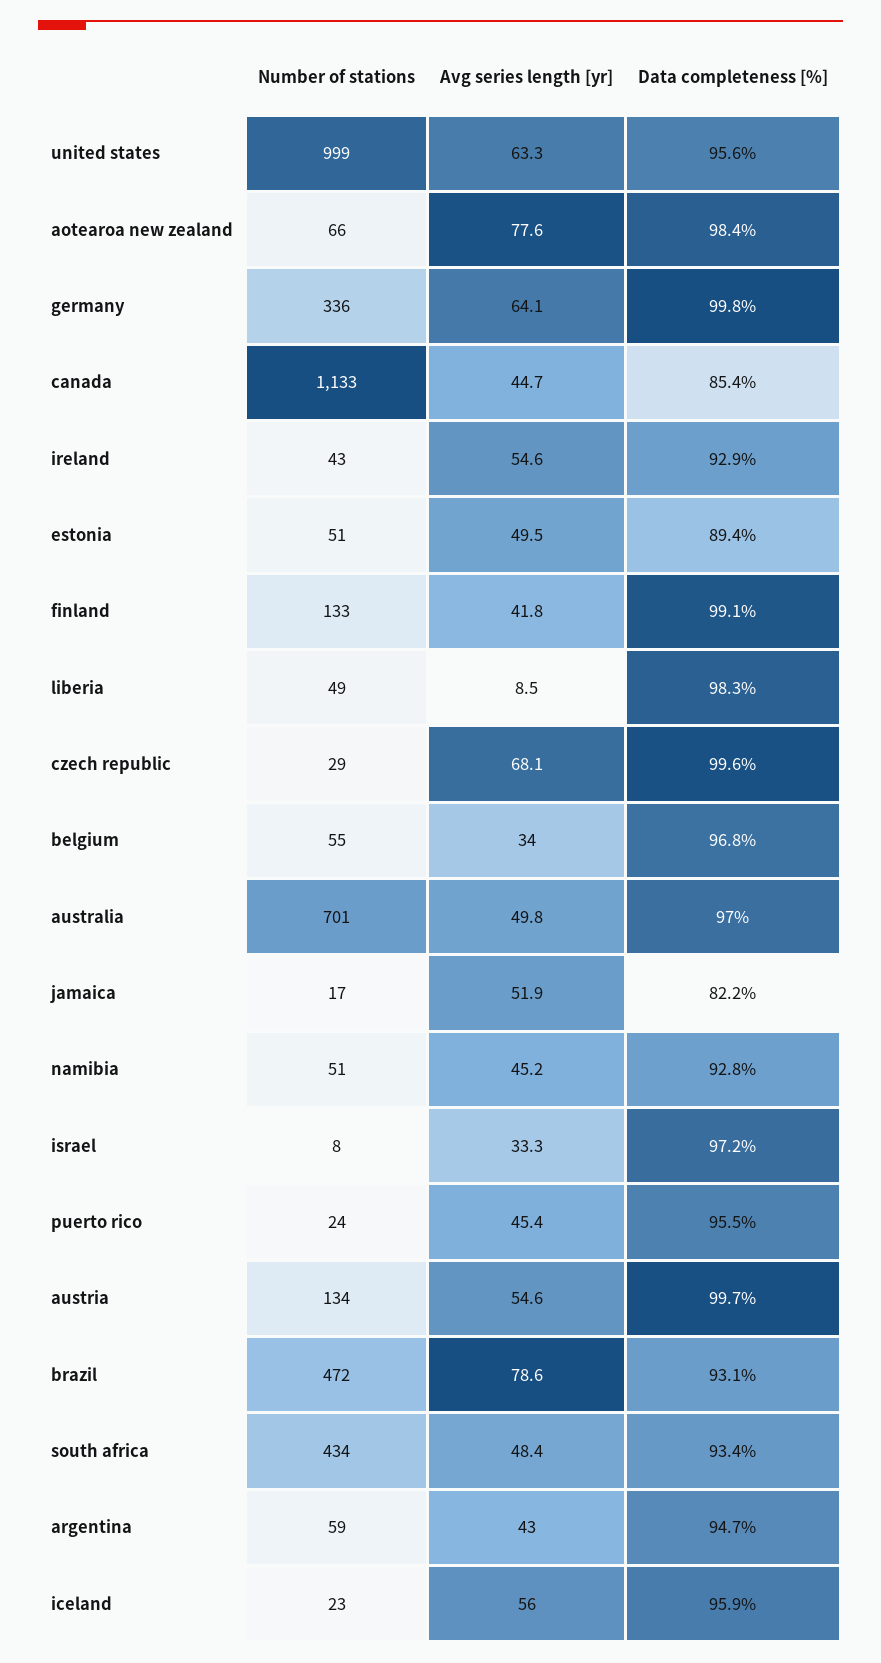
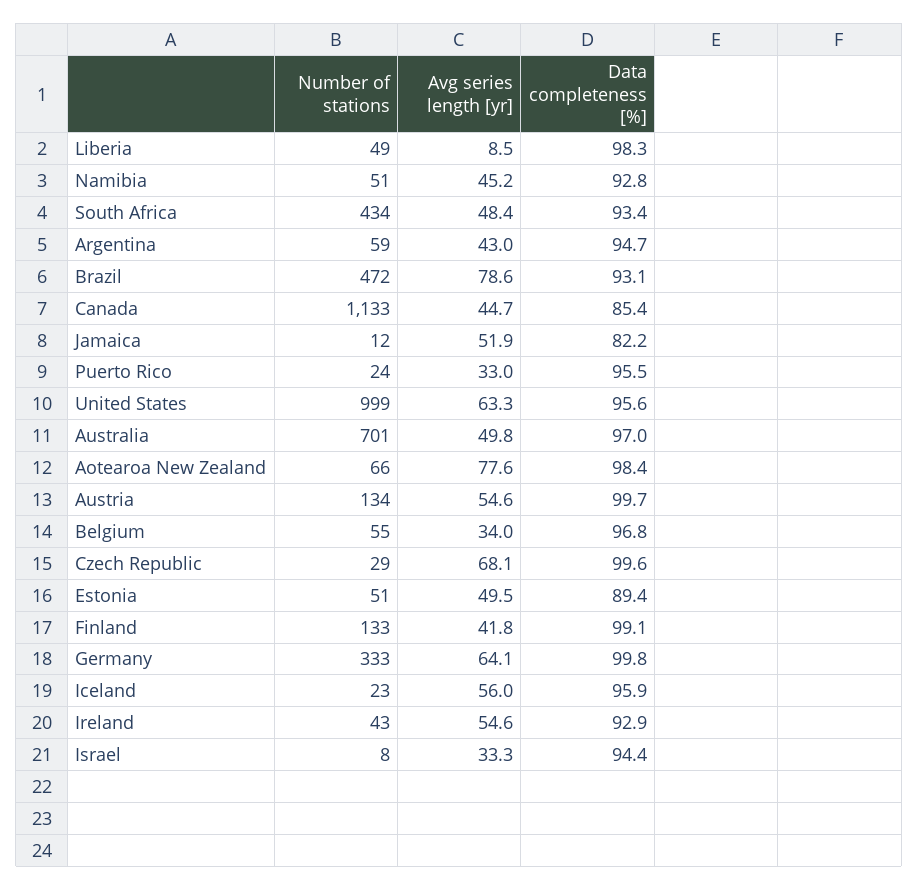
  {
    "Number of stations": {
      "united states": 999,
      "aotearoa new zealand": 66,
-     "germany": 336,
+     "germany": 333,
      "canada": 1133,
      "ireland": 43,
      "estonia": 51,
      "finland": 133,
      "liberia": 49,
      "czech republic": 29,
      "belgium": 55,
      "australia": 701,
-     "jamaica": 17,
+     "jamaica": 12,
      "namibia": 51,
      "israel": 8,
      "puerto rico": 24,
      "austria": 134,
      "brazil": 472,
      "south africa": 434,
      "argentina": 59,
      "iceland": 23
    },
    "Avg series length [yr]": {
      "united states": 63.3,
      "aotearoa new zealand": 77.6,
      "germany": 64.1,
      "canada": 44.7,
      "ireland": 54.6,
      "estonia": 49.5,
      "finland": 41.8,
      "liberia": 8.5,
      "czech republic": 68.1,
      "belgium": 34,
      "australia": 49.8,
      "jamaica": 51.9,
      "namibia": 45.2,
      "israel": 33.3,
-     "puerto rico": 45.4,
+     "puerto rico": 33,
      "austria": 54.6,
      "brazil": 78.6,
      "south africa": 48.4,
      "argentina": 43,
      "iceland": 56
    },
    "Data completeness [%]": {
      "united states": 95.6,
      "aotearoa new zealand": 98.4,
      "germany": 99.8,
      "canada": 85.4,
      "ireland": 92.9,
      "estonia": 89.4,
      "finland": 99.1,
      "liberia": 98.3,
      "czech republic": 99.6,
      "belgium": 96.8,
      "australia": 97,
      "jamaica": 82.2,
      "namibia": 92.8,
-     "israel": 97.2,
+     "israel": 94.4,
      "puerto rico": 95.5,
      "austria": 99.7,
      "brazil": 93.1,
      "south africa": 93.4,
      "argentina": 94.7,
      "iceland": 95.9
    }
  }

